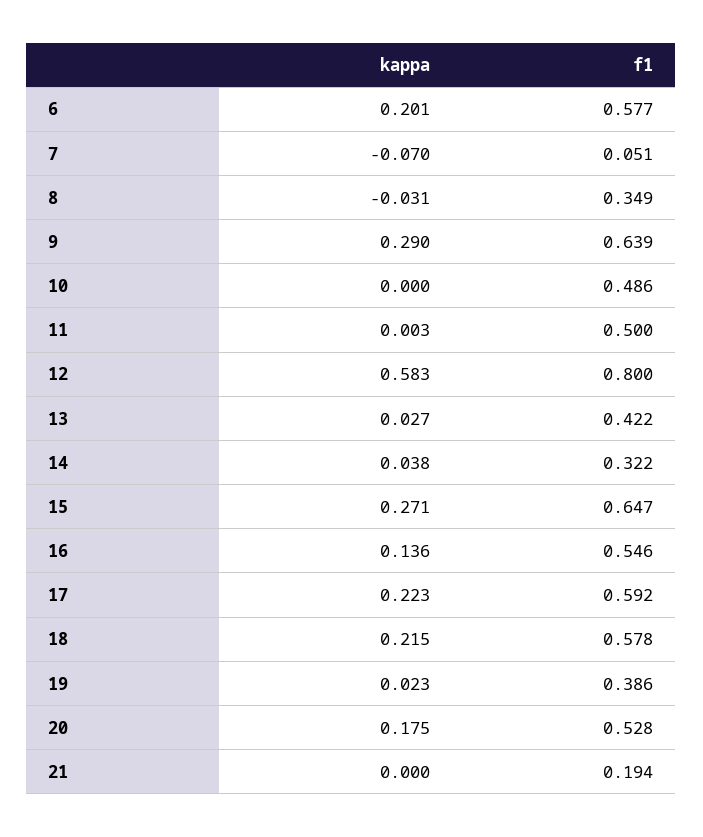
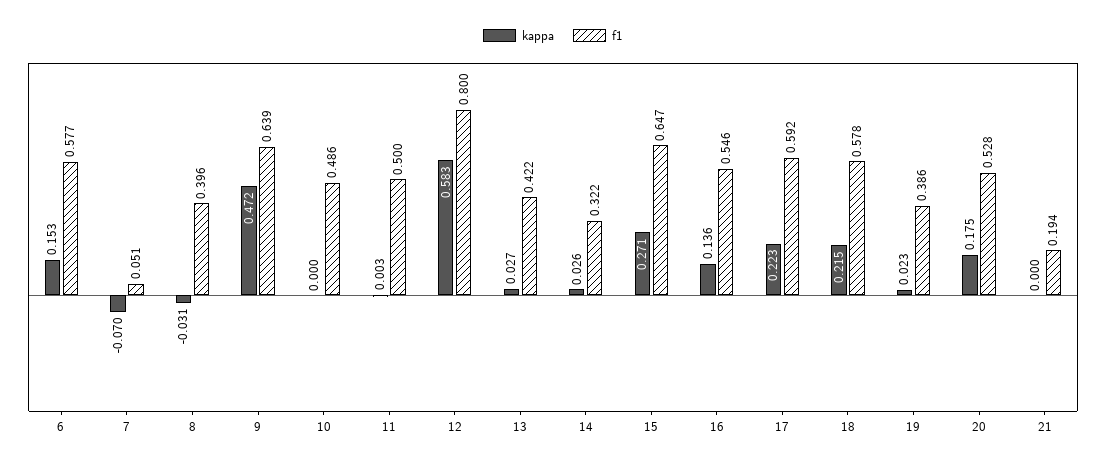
  {
    "kappa": {
-     "6": 0.201,
+     "6": 0.153,
      "7": -0.07,
      "8": -0.031,
-     "9": 0.29,
+     "9": 0.472,
      "10": 0,
      "11": 0.003,
      "12": 0.583,
      "13": 0.027,
-     "14": 0.038,
+     "14": 0.026,
      "15": 0.271,
      "16": 0.136,
      "17": 0.223,
      "18": 0.215,
      "19": 0.023,
      "20": 0.175,
      "21": 0
    },
    "f1": {
      "6": 0.577,
      "7": 0.051,
-     "8": 0.349,
+     "8": 0.396,
      "9": 0.639,
      "10": 0.486,
      "11": 0.5,
      "12": 0.8,
      "13": 0.422,
      "14": 0.322,
      "15": 0.647,
      "16": 0.546,
      "17": 0.592,
      "18": 0.578,
      "19": 0.386,
      "20": 0.528,
      "21": 0.194
    }
  }

